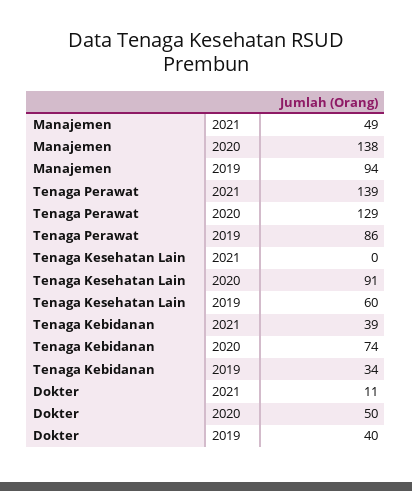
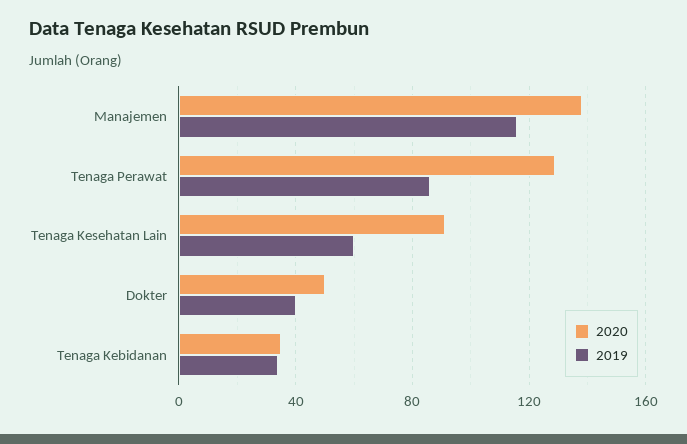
  {
-   "2021": {
-     "Manajemen": 49,
-     "Tenaga Perawat": 139,
-     "Tenaga Kesehatan Lain": 0,
-     "Tenaga Kebidanan": 39,
-     "Dokter": 11
-   },
    "2020": {
      "Manajemen": 138,
      "Tenaga Perawat": 129,
      "Tenaga Kesehatan Lain": 91,
-     "Tenaga Kebidanan": 74,
+     "Tenaga Kebidanan": 35,
      "Dokter": 50
    },
    "2019": {
-     "Manajemen": 94,
+     "Manajemen": 115,
      "Tenaga Perawat": 86,
      "Tenaga Kesehatan Lain": 60,
      "Tenaga Kebidanan": 34,
      "Dokter": 40
    }
  }

